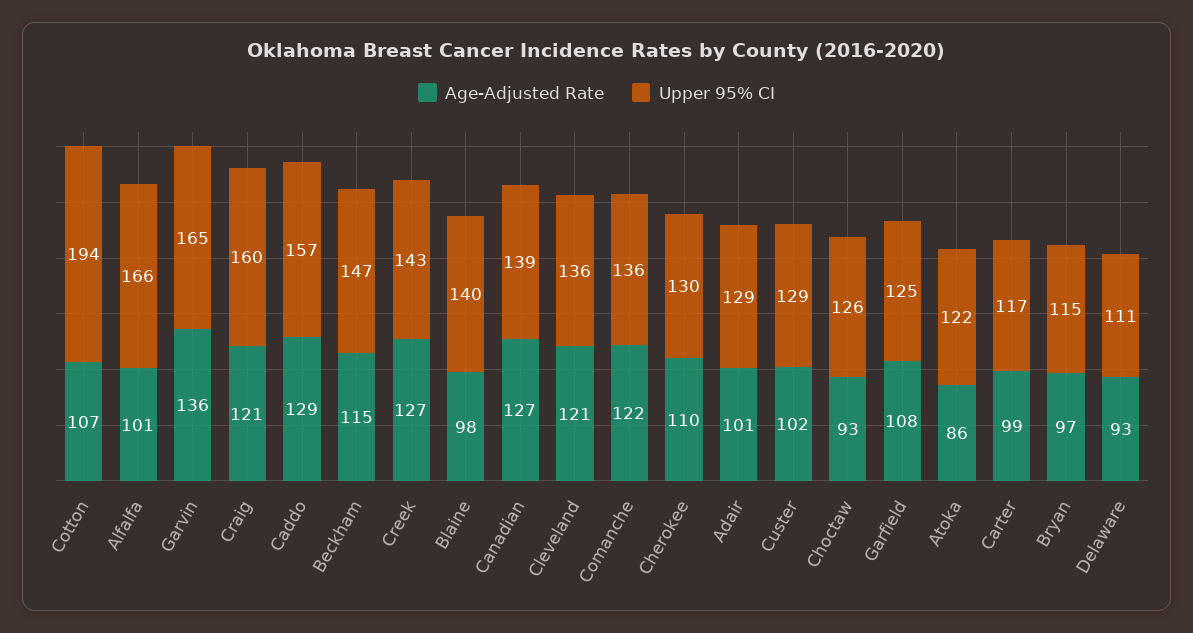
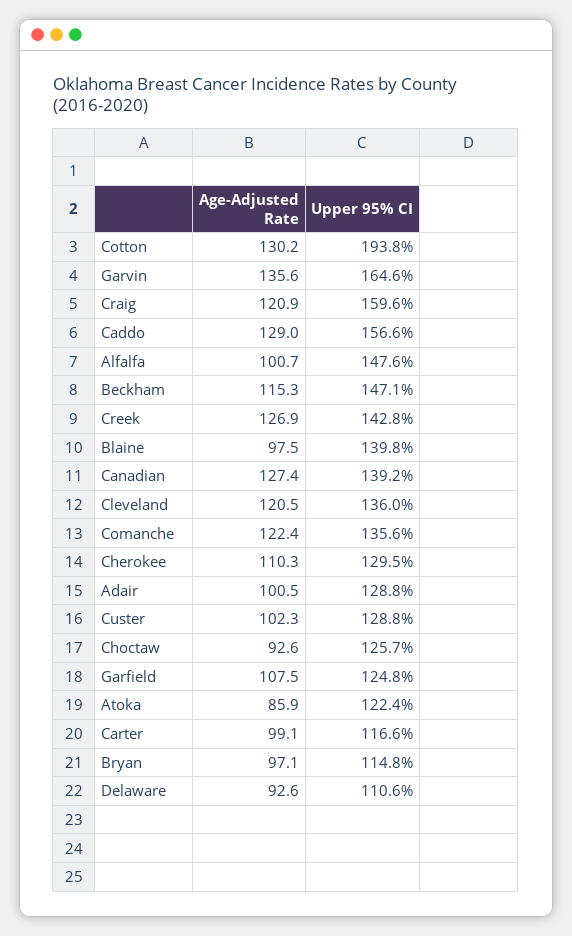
  {
    "Age-Adjusted Rate": {
-     "Cotton": 107,
+     "Cotton": 130.2,
      "Alfalfa": 100.7,
      "Garvin": 135.6,
      "Craig": 120.9,
      "Caddo": 129,
      "Beckham": 115.3,
      "Creek": 126.9,
      "Blaine": 97.5,
      "Canadian": 127.4,
      "Cleveland": 120.5,
      "Comanche": 122.4,
      "Cherokee": 110.3,
      "Adair": 100.5,
      "Custer": 102.3,
      "Choctaw": 92.6,
      "Garfield": 107.5,
      "Atoka": 85.9,
      "Carter": 99.1,
      "Bryan": 97.1,
      "Delaware": 92.6
    },
    "Upper 95% CI": {
      "Cotton": 193.8,
-     "Alfalfa": 166,
+     "Alfalfa": 147.6,
      "Garvin": 164.6,
      "Craig": 159.6,
      "Caddo": 156.6,
      "Beckham": 147.1,
      "Creek": 142.8,
      "Blaine": 139.8,
      "Canadian": 139.2,
      "Cleveland": 136,
      "Comanche": 135.6,
      "Cherokee": 129.5,
      "Adair": 128.8,
      "Custer": 128.8,
      "Choctaw": 125.7,
      "Garfield": 124.8,
      "Atoka": 122.4,
      "Carter": 116.6,
      "Bryan": 114.8,
      "Delaware": 110.6
    }
  }

